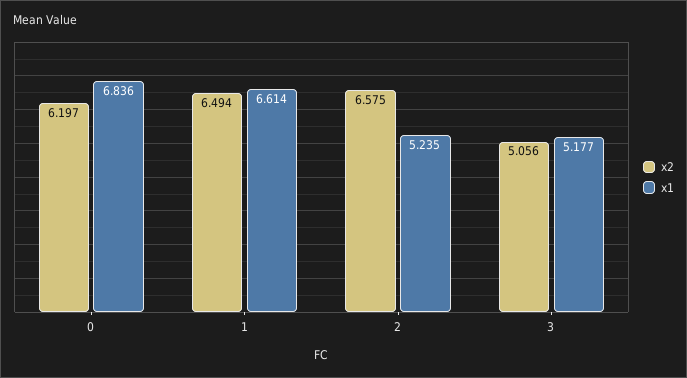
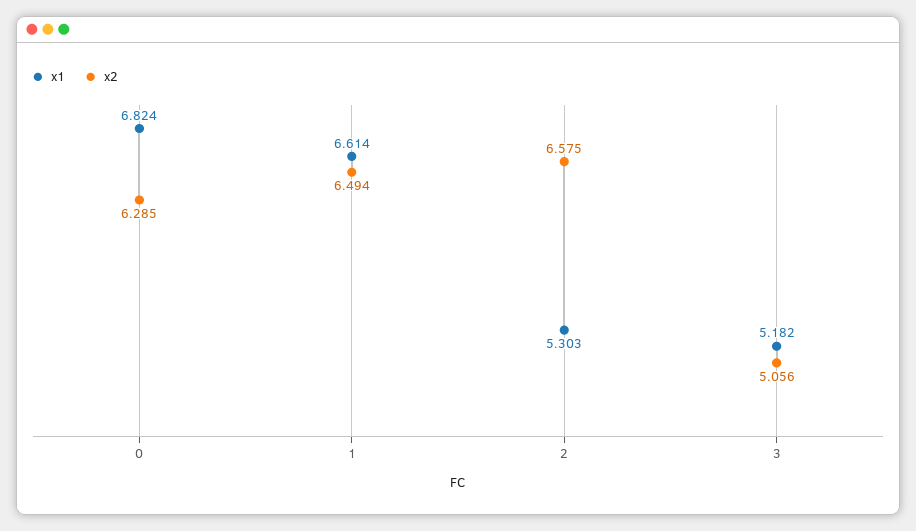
  {
    "x2": {
-     "0": 6.197,
+     "0": 6.285,
      "1": 6.494,
      "2": 6.575,
      "3": 5.056
    },
    "x1": {
-     "0": 6.836,
+     "0": 6.824,
      "1": 6.614,
-     "2": 5.235,
+     "2": 5.303,
-     "3": 5.177
+     "3": 5.182
    }
  }

